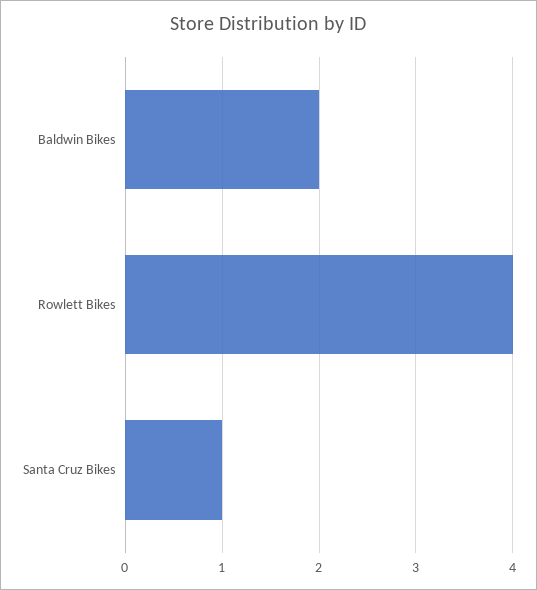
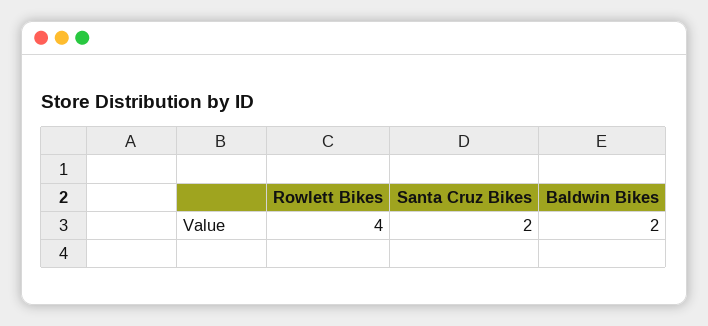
  {
    "Baldwin Bikes": 2,
    "Rowlett Bikes": 4,
-   "Santa Cruz Bikes": 1
+   "Santa Cruz Bikes": 2
  }

